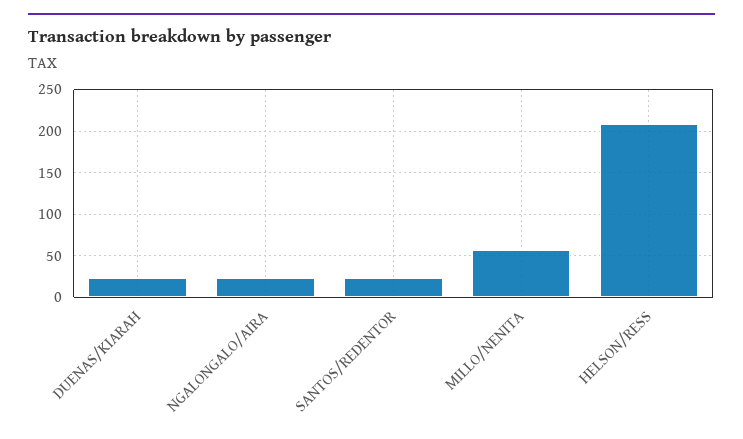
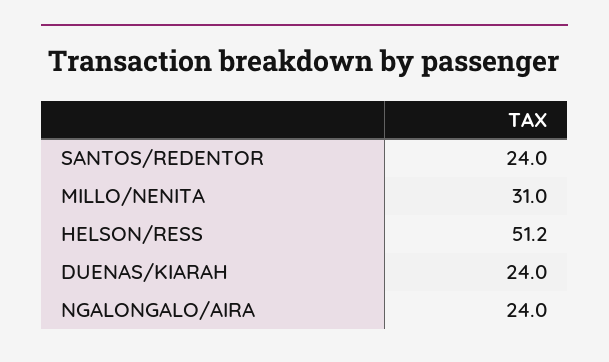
  {
    "DUENAS/KIARAH": 24,
    "NGALONGALO/AIRA": 24,
    "SANTOS/REDENTOR": 24,
-   "MILLO/NENITA": 60,
+   "MILLO/NENITA": 31,
-   "HELSON/RESS": 210
+   "HELSON/RESS": 51.2
  }

